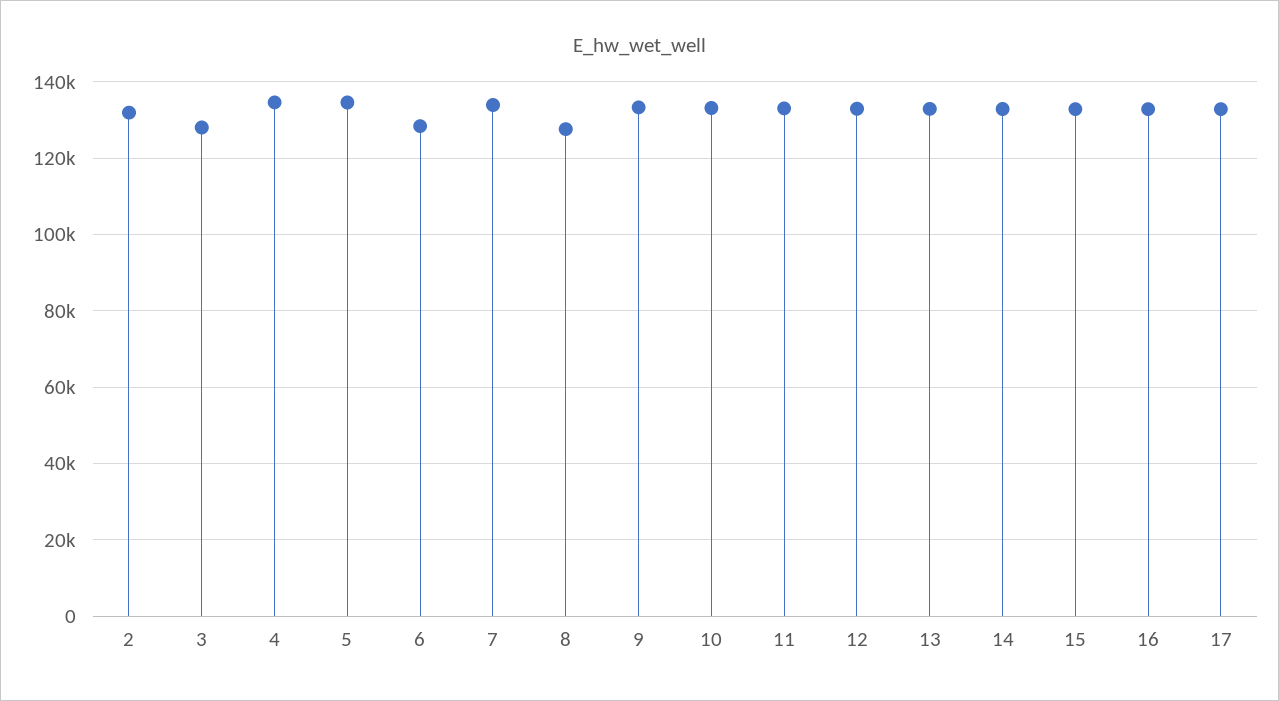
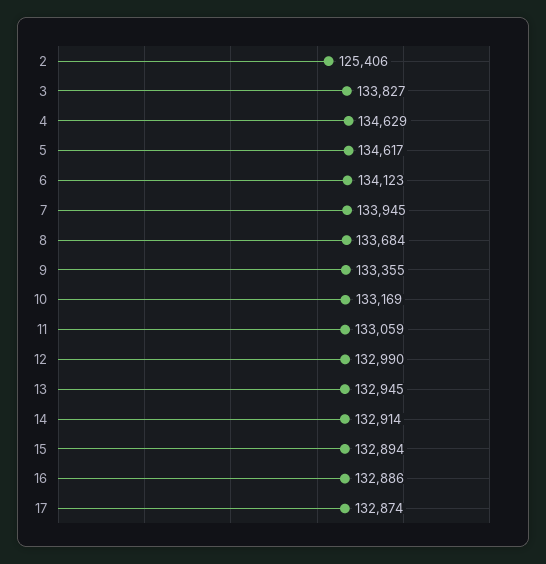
  {
-   "2": 132000,
+   "2": 125406,
-   "3": 128000,
+   "3": 133827,
    "4": 134629,
    "5": 134617,
-   "6": 128000,
+   "6": 134123,
    "7": 133945,
-   "8": 128000,
+   "8": 133684,
    "9": 133355,
    "10": 133169,
    "11": 133059,
    "12": 132990,
    "13": 132945,
    "14": 132914,
    "15": 132894,
    "16": 132886,
    "17": 132874
  }

